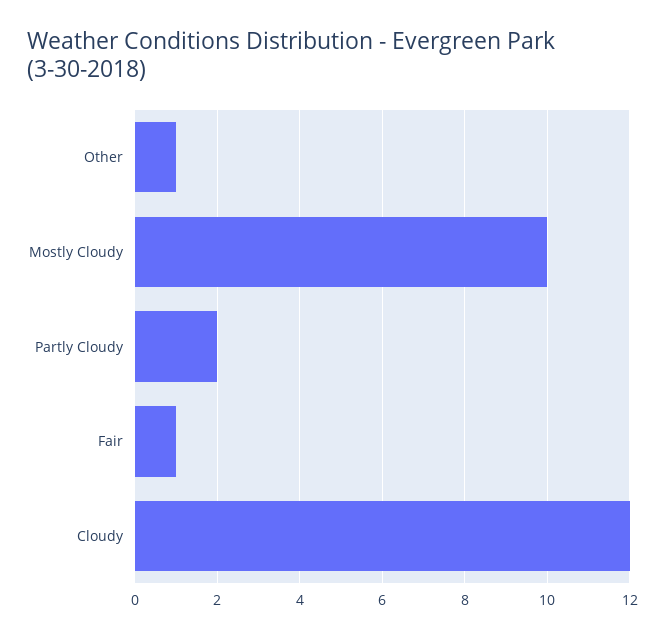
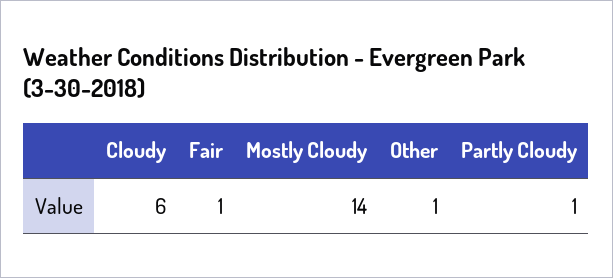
  {
    "Other": 1,
-   "Mostly Cloudy": 10,
+   "Mostly Cloudy": 14,
-   "Partly Cloudy": 2,
+   "Partly Cloudy": 1,
    "Fair": 1,
-   "Cloudy": 12
+   "Cloudy": 6
  }

